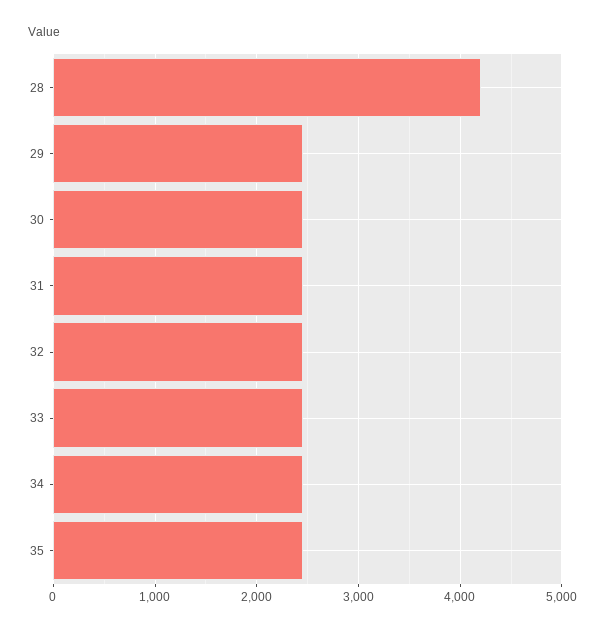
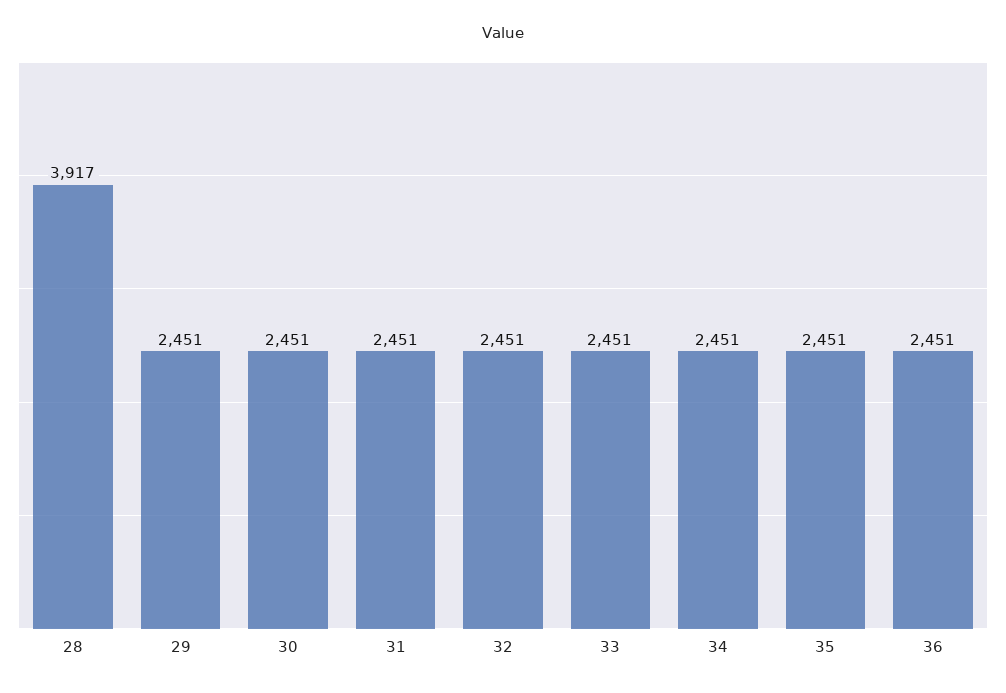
  {
-   "28": 4200,
+   "28": 3917,
    "29": 2451,
    "30": 2451,
    "31": 2451,
    "32": 2451,
    "33": 2451,
    "34": 2451,
-   "35": 2451
+   "35": 2451,
+   "36": 2451
  }

